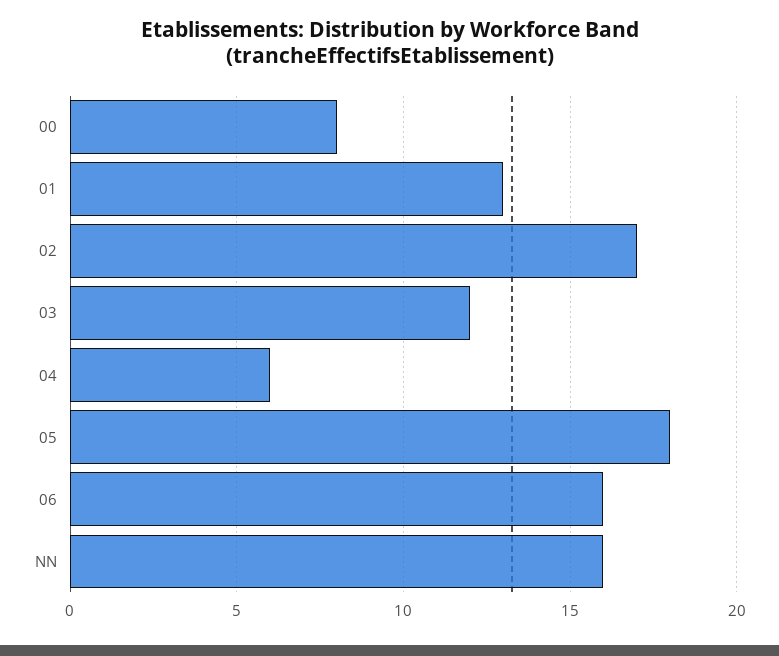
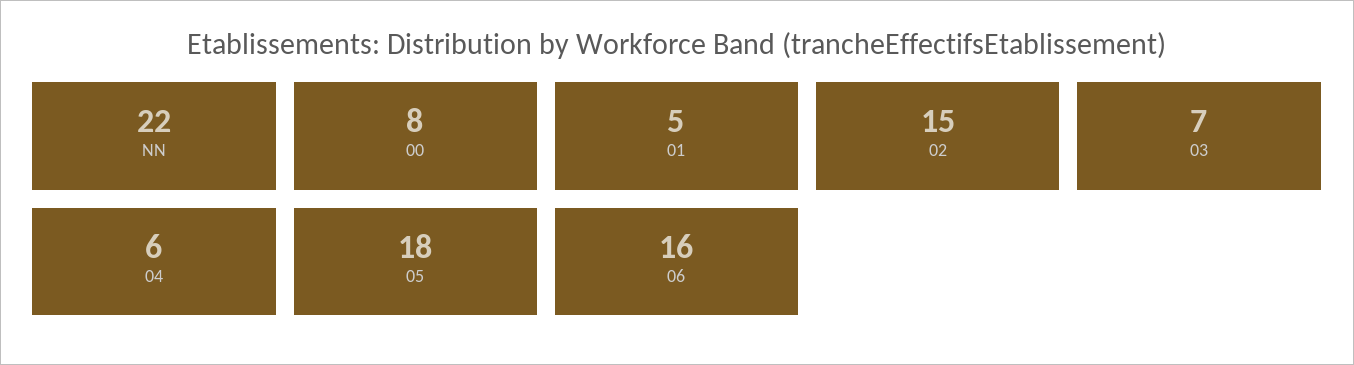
  {
    "00": 8,
-   "01": 13,
+   "01": 5,
-   "02": 17,
+   "02": 15,
-   "03": 12,
+   "03": 7,
    "04": 6,
    "05": 18,
    "06": 16,
-   "NN": 16
+   "NN": 22
  }

